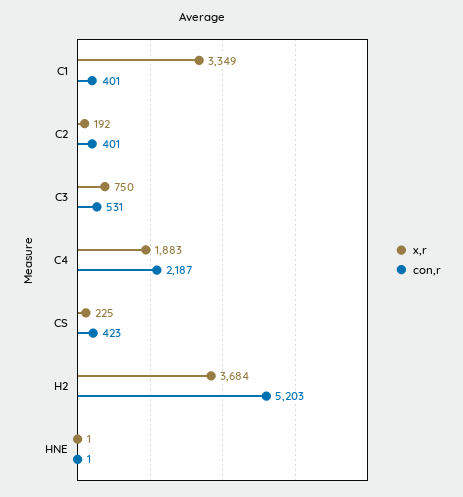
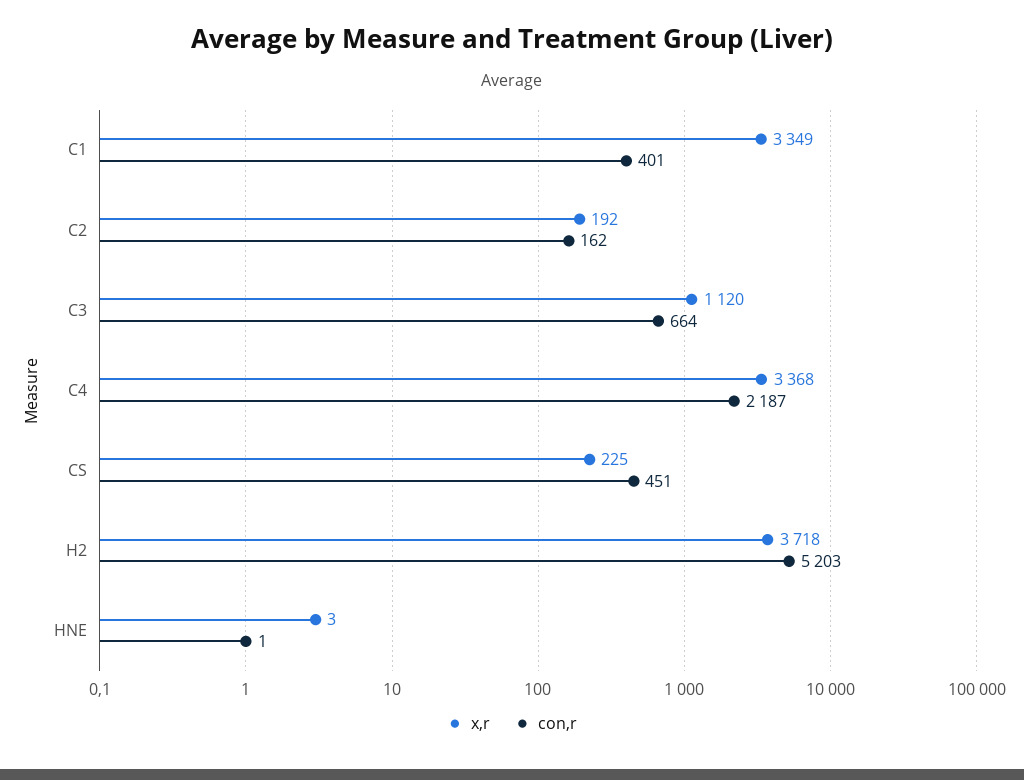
  {
    "x,r": {
      "C1": 3349,
      "C2": 192,
-     "C3": 750,
+     "C3": 1120,
-     "C4": 1883,
+     "C4": 3368,
      "CS": 225,
-     "H2": 3684,
+     "H2": 3718,
-     "HNE": 1
+     "HNE": 3
    },
    "con,r": {
      "C1": 401,
-     "C2": 401,
+     "C2": 162,
-     "C3": 531,
+     "C3": 664,
      "C4": 2187,
-     "CS": 423,
+     "CS": 451,
      "H2": 5203,
      "HNE": 1
    }
  }

